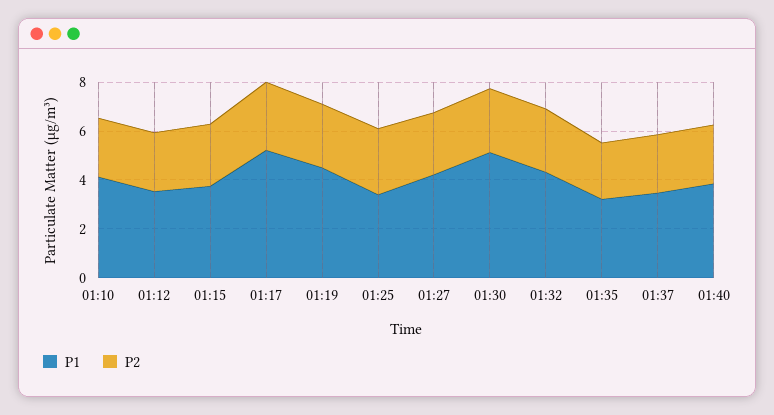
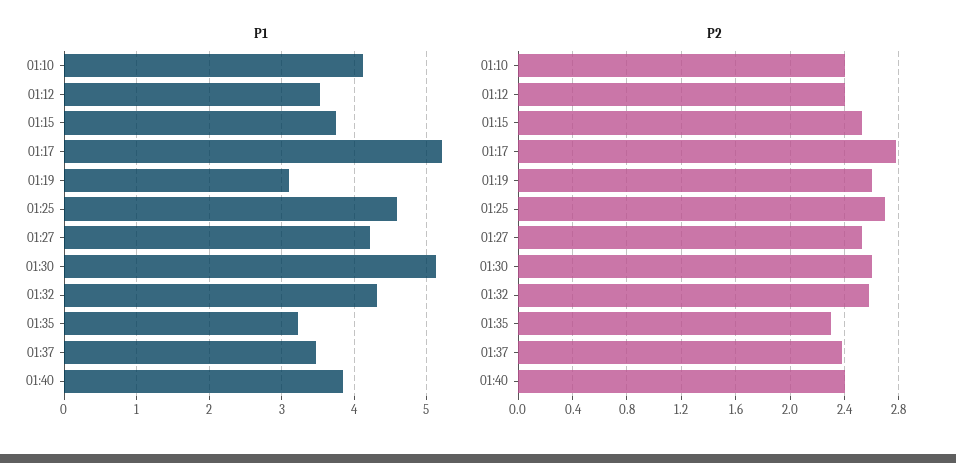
  {
    "P1": {
      "01:10": 4.1,
      "01:12": 3.5,
      "01:15": 3.8,
      "01:17": 5.2,
-     "01:19": 4.5,
+     "01:19": 3.1,
-     "01:25": 3.5,
+     "01:25": 4.6,
      "01:27": 4.2,
      "01:30": 5.1,
      "01:32": 4.3,
      "01:35": 3.2,
      "01:37": 3.5,
      "01:40": 3.9
    },
    "P2": {
      "01:10": 2.4,
      "01:12": 2.4,
      "01:15": 2.55,
      "01:17": 2.8,
      "01:19": 2.6,
      "01:25": 2.7,
      "01:27": 2.55,
      "01:30": 2.6,
      "01:32": 2.6,
      "01:35": 2.3,
      "01:37": 2.4,
      "01:40": 2.4
    }
  }

